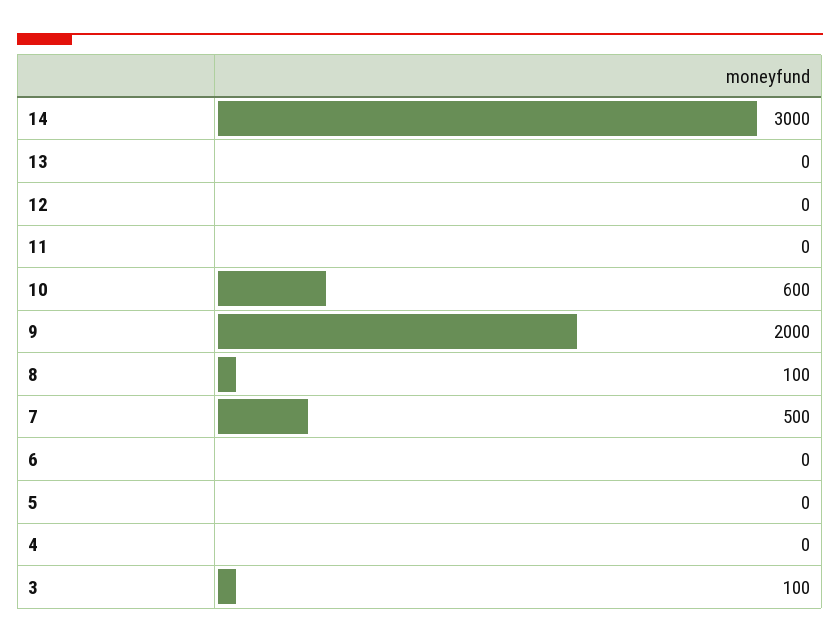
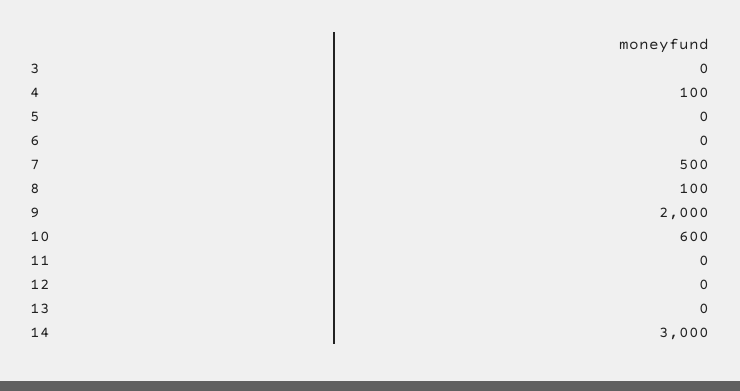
  {
    "14": 3000,
    "13": 0,
    "12": 0,
    "11": 0,
    "10": 600,
    "9": 2000,
    "8": 100,
    "7": 500,
    "6": 0,
    "5": 0,
-   "4": 0,
+   "4": 100,
-   "3": 100
+   "3": 0
  }

